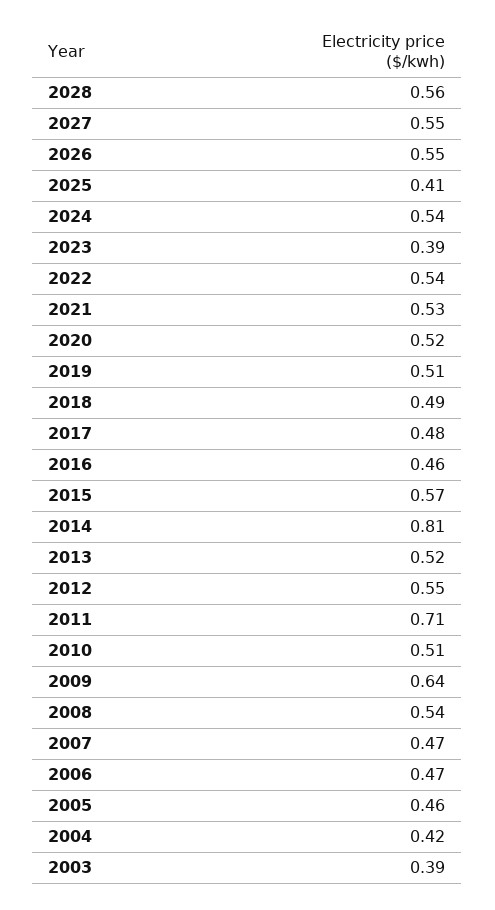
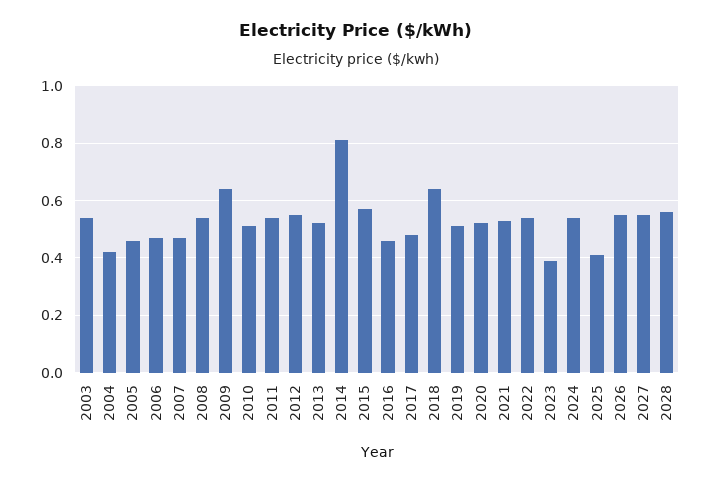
  {
    "2028": 0.56,
    "2027": 0.55,
    "2026": 0.55,
    "2025": 0.41,
    "2024": 0.54,
    "2023": 0.39,
    "2022": 0.54,
    "2021": 0.53,
    "2020": 0.52,
    "2019": 0.51,
-   "2018": 0.49,
+   "2018": 0.65,
    "2017": 0.48,
    "2016": 0.46,
    "2015": 0.57,
    "2014": 0.81,
    "2013": 0.52,
    "2012": 0.55,
-   "2011": 0.71,
+   "2011": 0.55,
    "2010": 0.51,
    "2009": 0.64,
    "2008": 0.54,
    "2007": 0.47,
    "2006": 0.47,
    "2005": 0.46,
    "2004": 0.42,
-   "2003": 0.39
+   "2003": 0.55
  }

